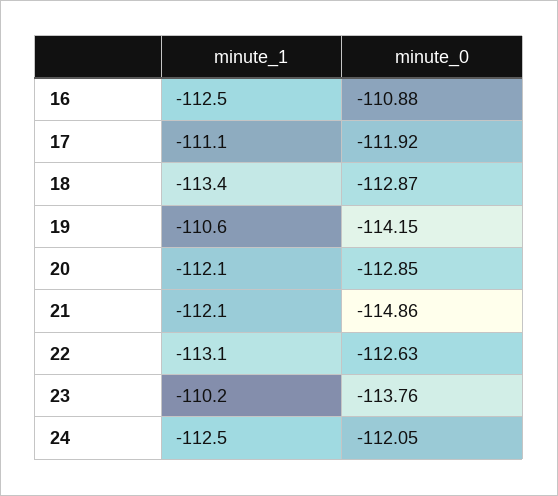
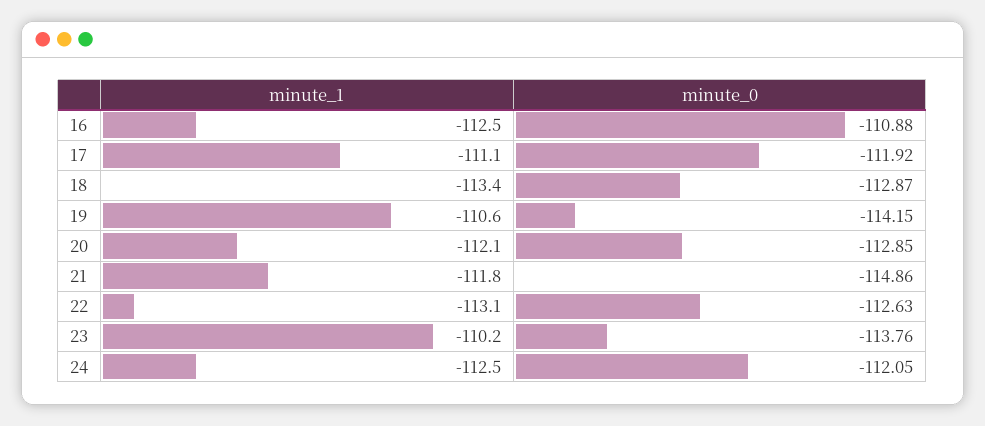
  {
    "minute_1": {
      "16": -112.5,
      "17": -111.1,
      "18": -113.4,
      "19": -110.6,
      "20": -112.1,
-     "21": -112.1,
+     "21": -111.8,
      "22": -113.1,
      "23": -110.2,
      "24": -112.5
    },
    "minute_0": {
      "16": -110.88,
      "17": -111.92,
      "18": -112.87,
      "19": -114.15,
      "20": -112.85,
      "21": -114.86,
      "22": -112.63,
      "23": -113.76,
      "24": -112.05
    }
  }

